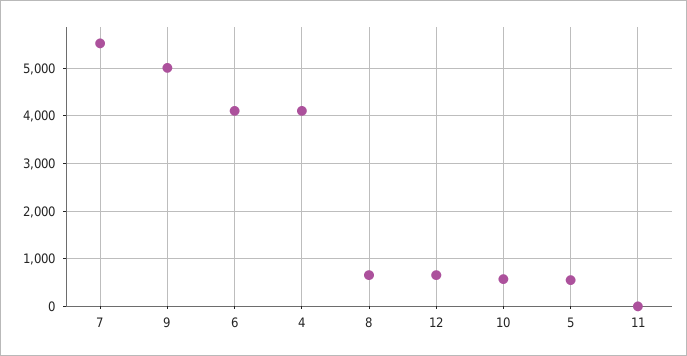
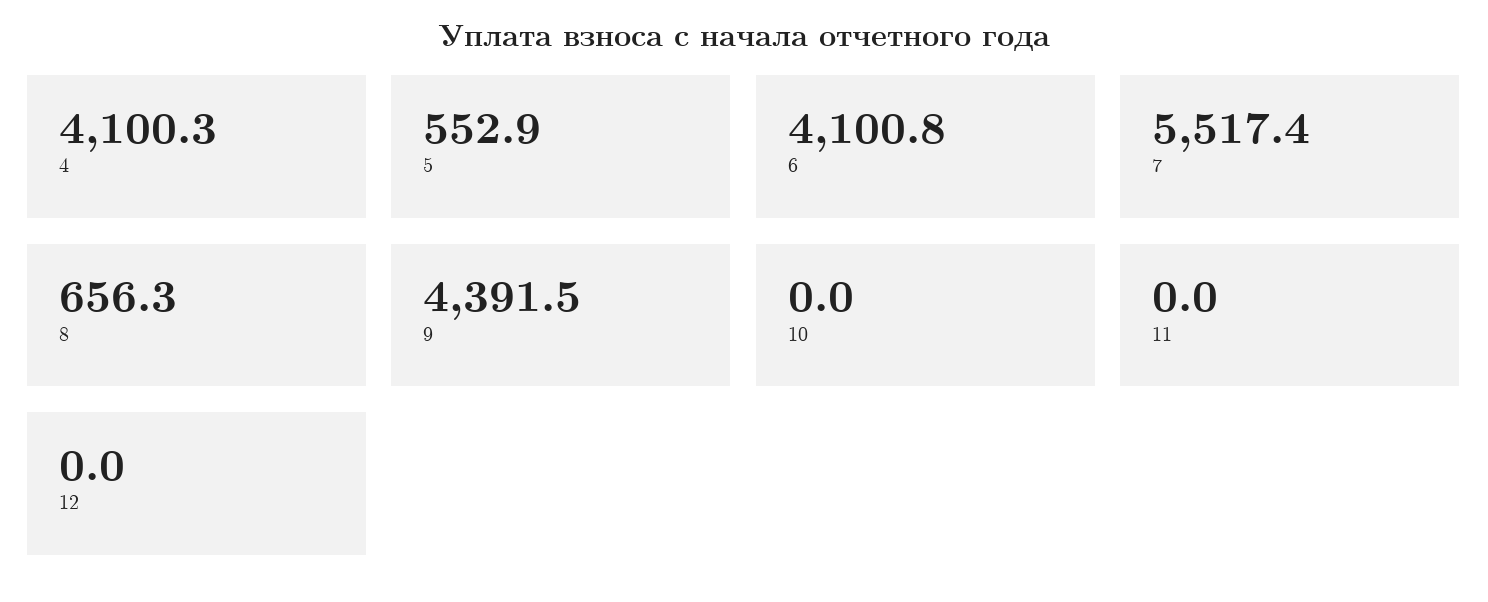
  {
    "7": 5517.4,
-   "9": 5000,
+   "9": 4391.5,
    "6": 4100.8,
    "4": 4100.3,
    "8": 656.3,
-   "12": 600,
+   "12": 0,
-   "10": 600,
+   "10": 0,
    "5": 552.9,
    "11": 0
  }

